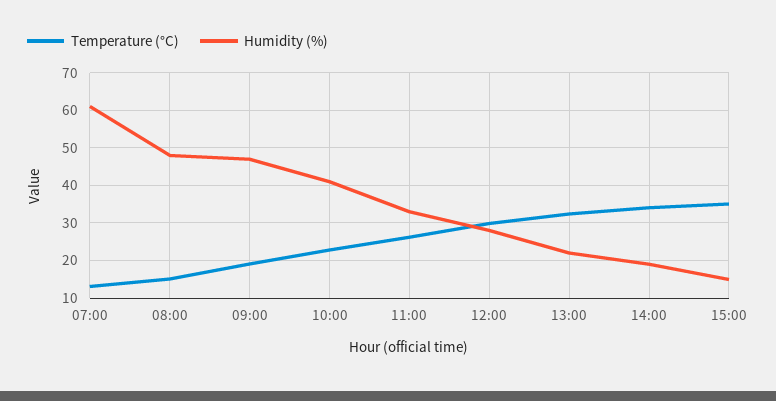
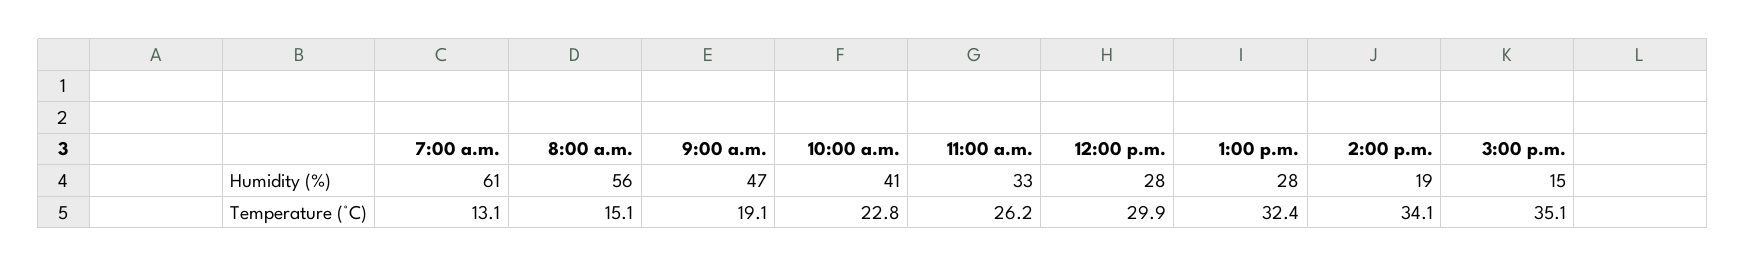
  {
    "Temperature (°C)": {
      "07:00": 13.1,
      "08:00": 15.1,
      "09:00": 19.1,
      "10:00": 22.8,
      "11:00": 26.2,
      "12:00": 29.9,
      "13:00": 32.4,
      "14:00": 34.1,
      "15:00": 35.1
    },
    "Humidity (%)": {
      "07:00": 61,
-     "08:00": 48,
+     "08:00": 56,
      "09:00": 47,
      "10:00": 41,
      "11:00": 33,
      "12:00": 28,
-     "13:00": 22,
+     "13:00": 28,
      "14:00": 19,
      "15:00": 15
    }
  }

